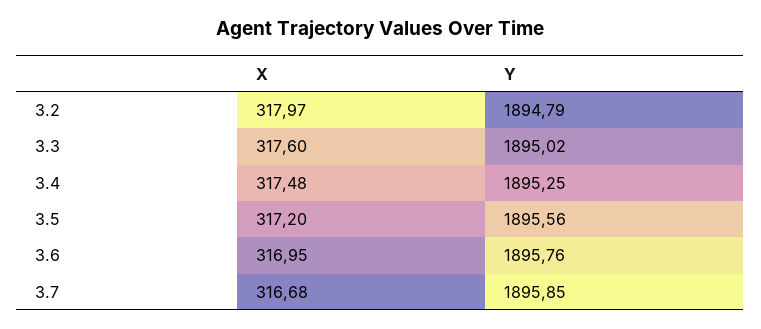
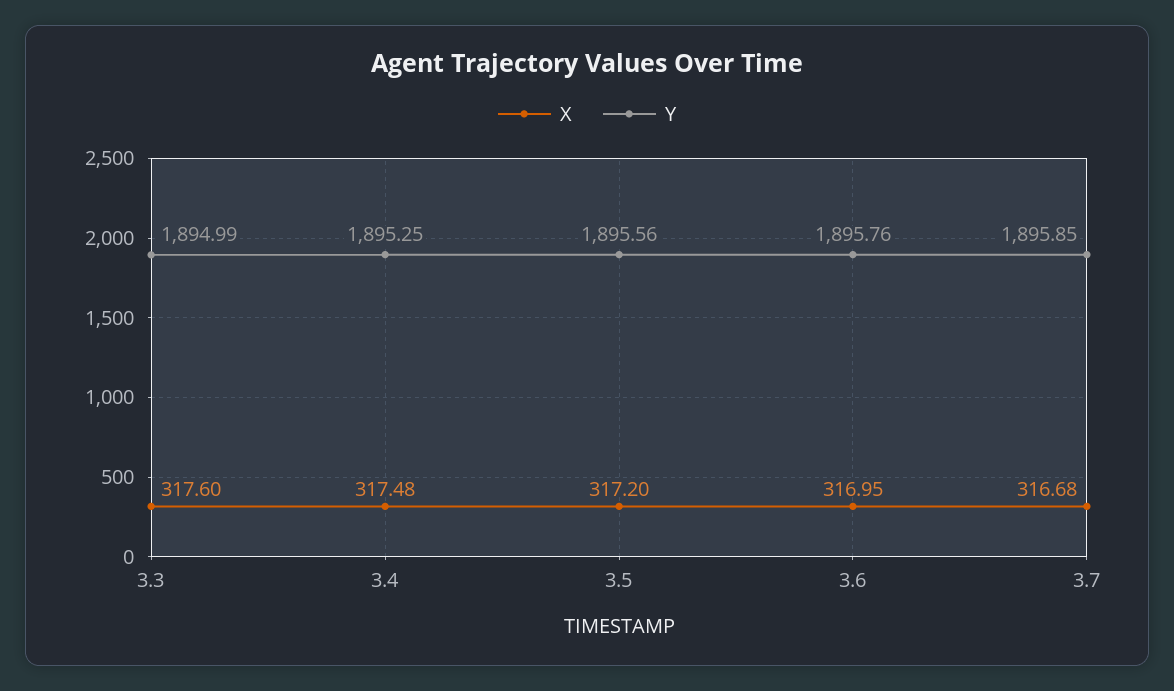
  {
    "X": {
-     "3.2": 317.97,
      "3.3": 317.6,
      "3.4": 317.48,
      "3.5": 317.2,
      "3.6": 316.95,
      "3.7": 316.68
    },
    "Y": {
-     "3.2": 1894.79,
-     "3.3": 1895.02,
+     "3.3": 1894.99,
      "3.4": 1895.25,
      "3.5": 1895.56,
      "3.6": 1895.76,
      "3.7": 1895.85
    }
  }

